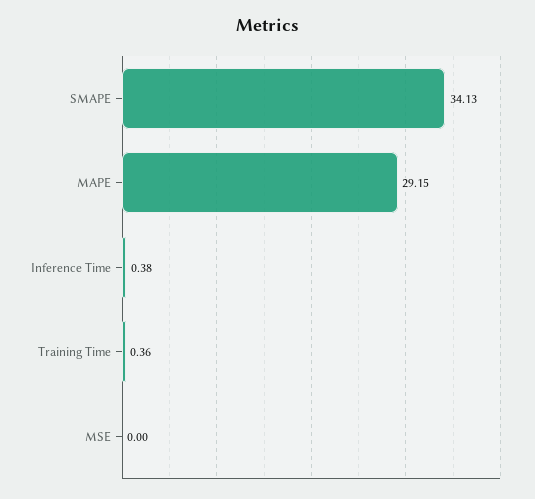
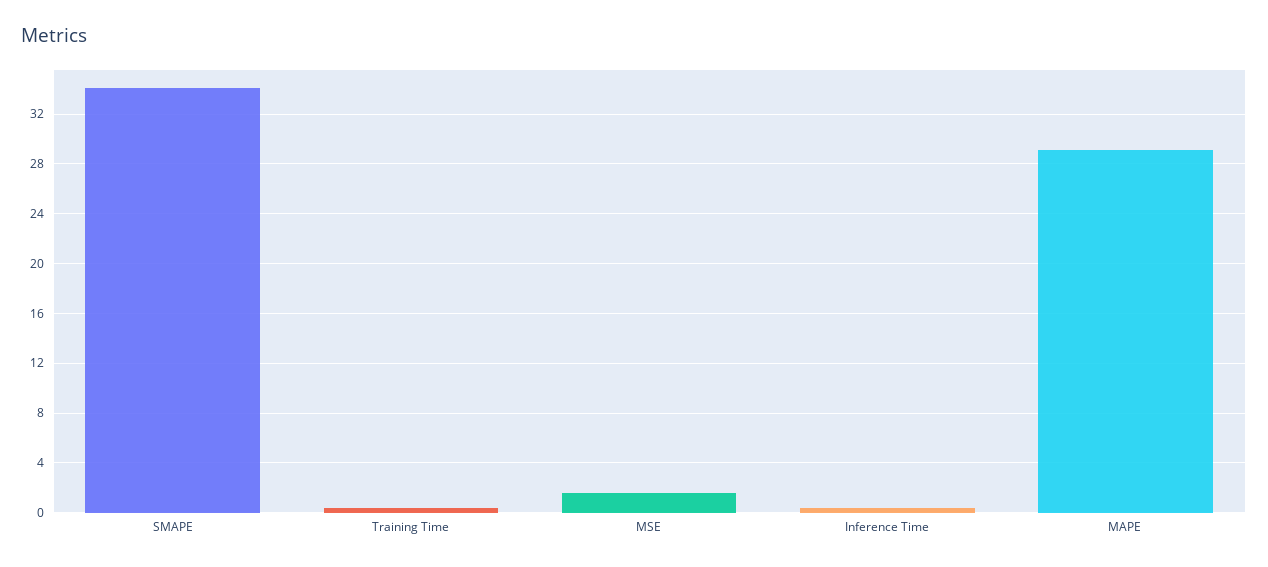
  {
    "SMAPE": 34.13,
    "MAPE": 29.15,
    "Inference Time": 0.38,
    "Training Time": 0.36,
-   "MSE": 0
+   "MSE": 1.5
  }

